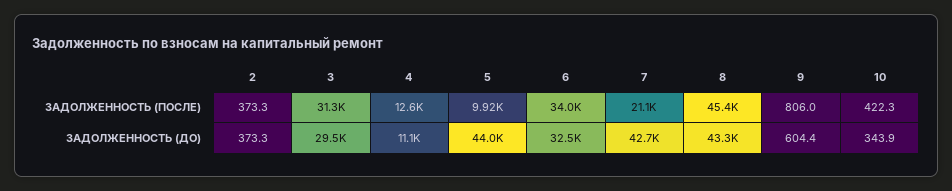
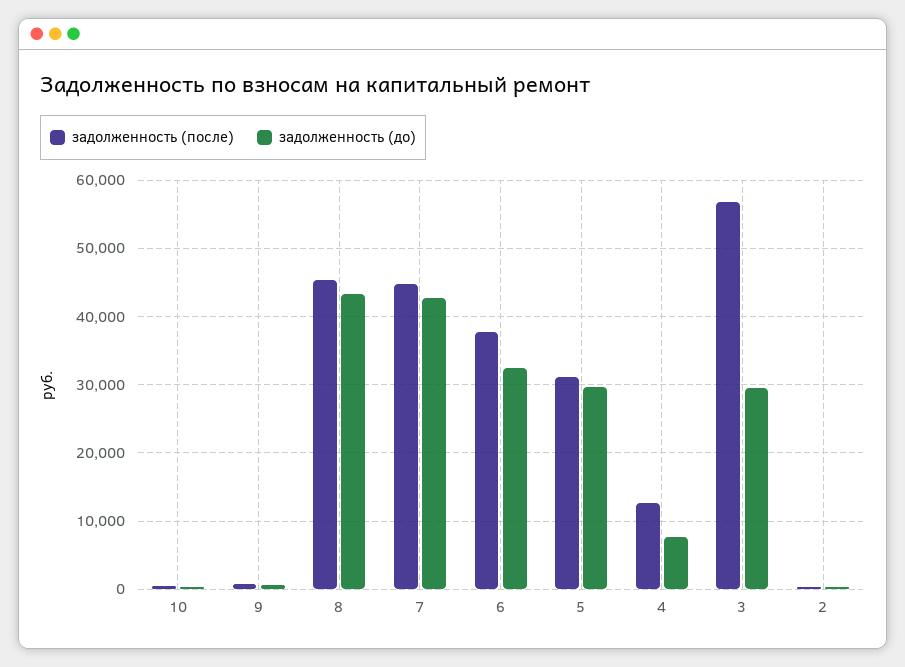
  {
    "ЗАДОЛЖЕННОСТЬ (ПОСЛЕ)": {
      "2": 373.3,
-     "3": 31300,
+     "3": 57000,
      "4": 12600,
-     "5": 9920,
+     "5": 31000,
-     "6": 34000,
+     "6": 38000,
-     "7": 21100,
+     "7": 45000,
      "8": 45400,
      "9": 806,
      "10": 422.3
    },
    "ЗАДОЛЖЕННОСТЬ (ДО)": {
      "2": 373.3,
      "3": 29500,
-     "4": 11100,
+     "4": 8000,
-     "5": 44000,
+     "5": 30000,
      "6": 32500,
      "7": 42700,
      "8": 43300,
      "9": 604.4,
      "10": 343.9
    }
  }

